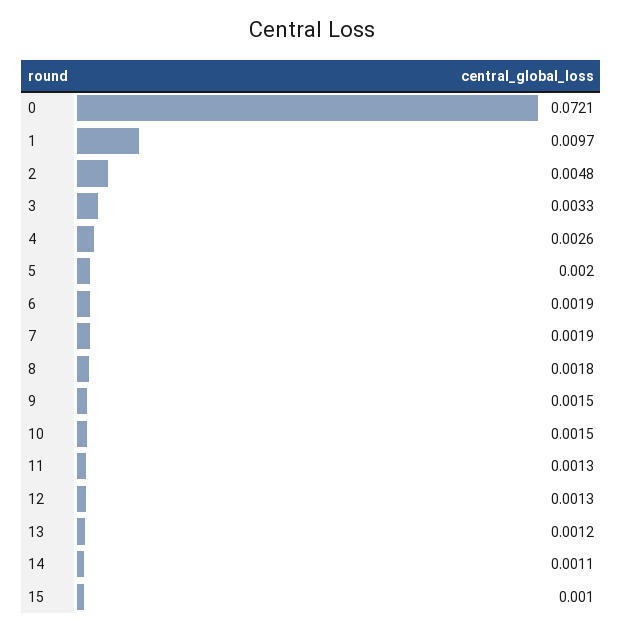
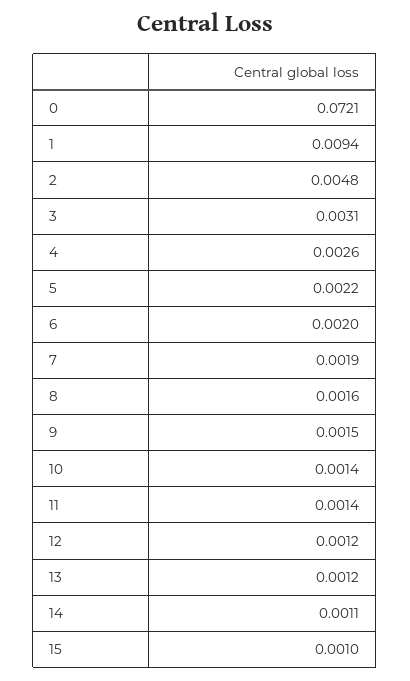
  {
    "0": 0.0721,
-   "1": 0.0097,
+   "1": 0.0094,
    "2": 0.0048,
-   "3": 0.0033,
+   "3": 0.0031,
    "4": 0.0026,
-   "5": 0.002,
+   "5": 0.0022,
-   "6": 0.0019,
+   "6": 0.002,
    "7": 0.0019,
-   "8": 0.0018,
+   "8": 0.0016,
    "9": 0.0015,
-   "10": 0.0015,
+   "10": 0.0014,
-   "11": 0.0013,
+   "11": 0.0014,
-   "12": 0.0013,
+   "12": 0.0012,
    "13": 0.0012,
    "14": 0.0011,
    "15": 0.001
  }

